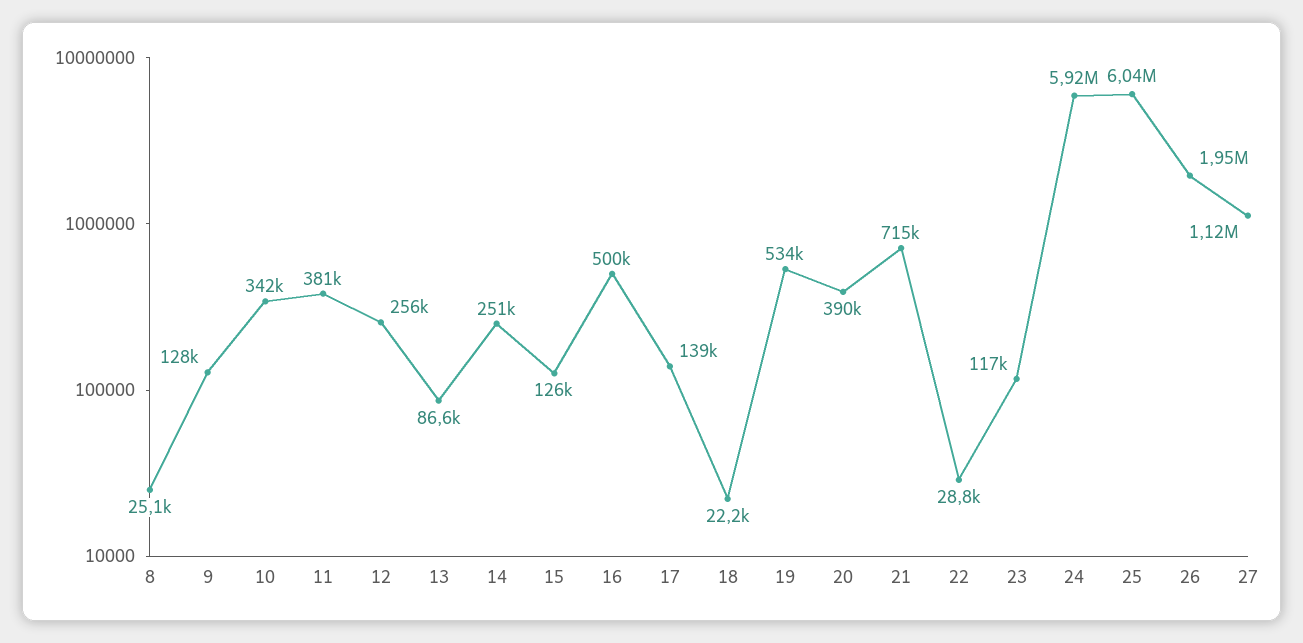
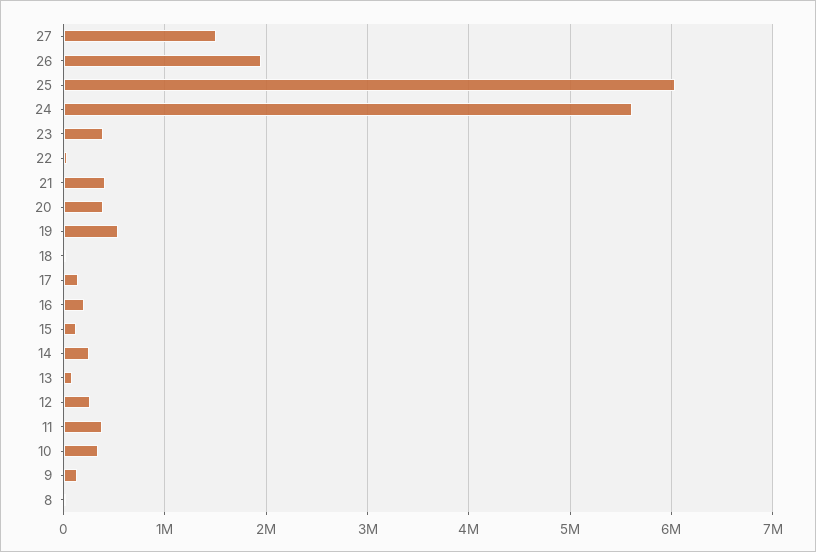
  {
    "8": 25100,
    "9": 128000,
    "10": 342000,
    "11": 381000,
    "12": 256000,
    "13": 86600,
    "14": 251000,
    "15": 126000,
-   "16": 500000,
+   "16": 200000,
    "17": 139000,
    "18": 22200,
    "19": 534000,
    "20": 390000,
-   "21": 715000,
+   "21": 400000,
    "22": 28800,
-   "23": 117000,
+   "23": 400000,
-   "24": 5920000,
+   "24": 5600000,
    "25": 6040000,
    "26": 1950000,
-   "27": 1120000
+   "27": 1500000
  }

